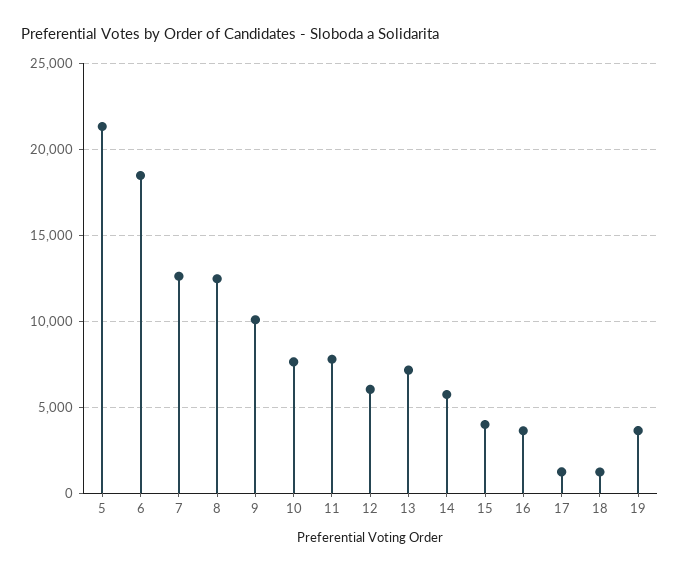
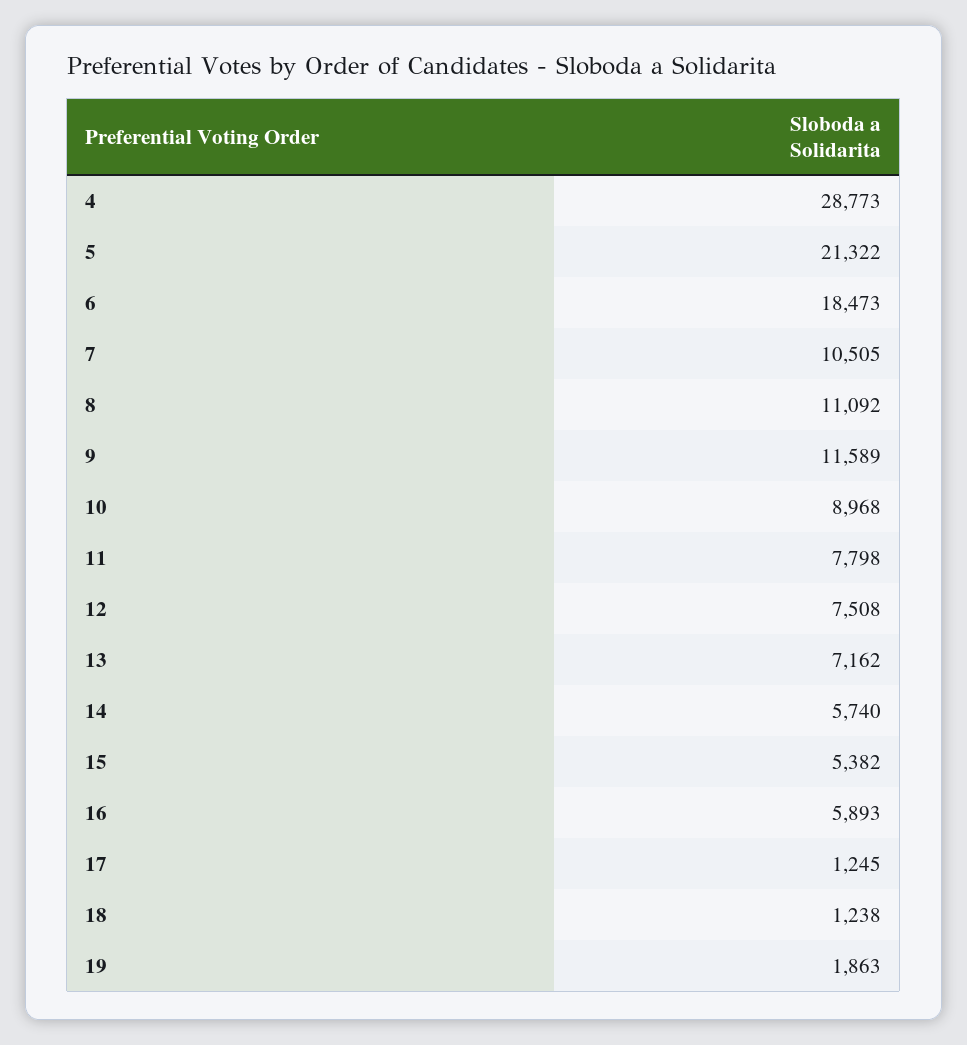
  {
    "5": 21322,
    "6": 18473,
-   "7": 12500,
+   "7": 10505,
-   "8": 12500,
+   "8": 11092,
-   "9": 10000,
+   "9": 11589,
-   "10": 7500,
+   "10": 8968,
    "11": 7798,
-   "12": 6000,
+   "12": 7508,
    "13": 7162,
    "14": 5740,
-   "15": 4000,
+   "15": 5382,
-   "16": 3500,
+   "16": 5893,
    "17": 1245,
    "18": 1238,
-   "19": 3500
+   "19": 1863,
+   "4": 28773
  }

